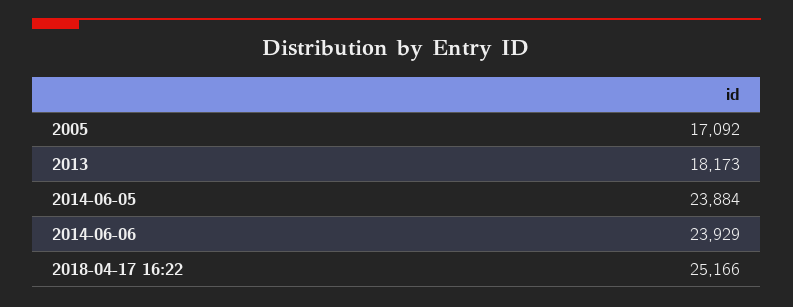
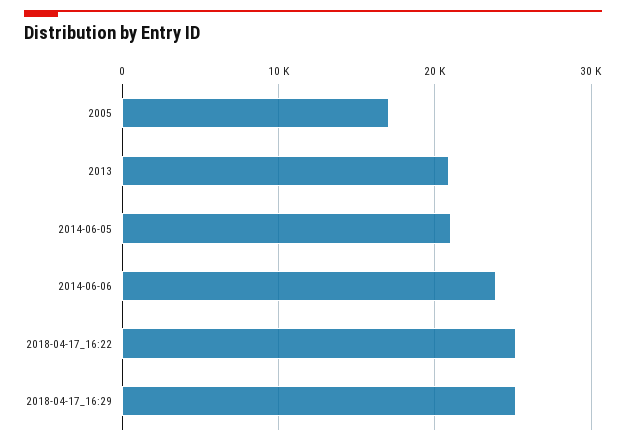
  {
    "2005": 17092,
-   "2013": 18173,
+   "2013": 21000,
-   "2014-06-05": 23884,
+   "2014-06-05": 21000,
    "2014-06-06": 23929,
-   "2018-04-17 16:22": 25166
+   "2018-04-17 16:22": 25166,
+   "2018-04-17_16:29": 25000
  }

